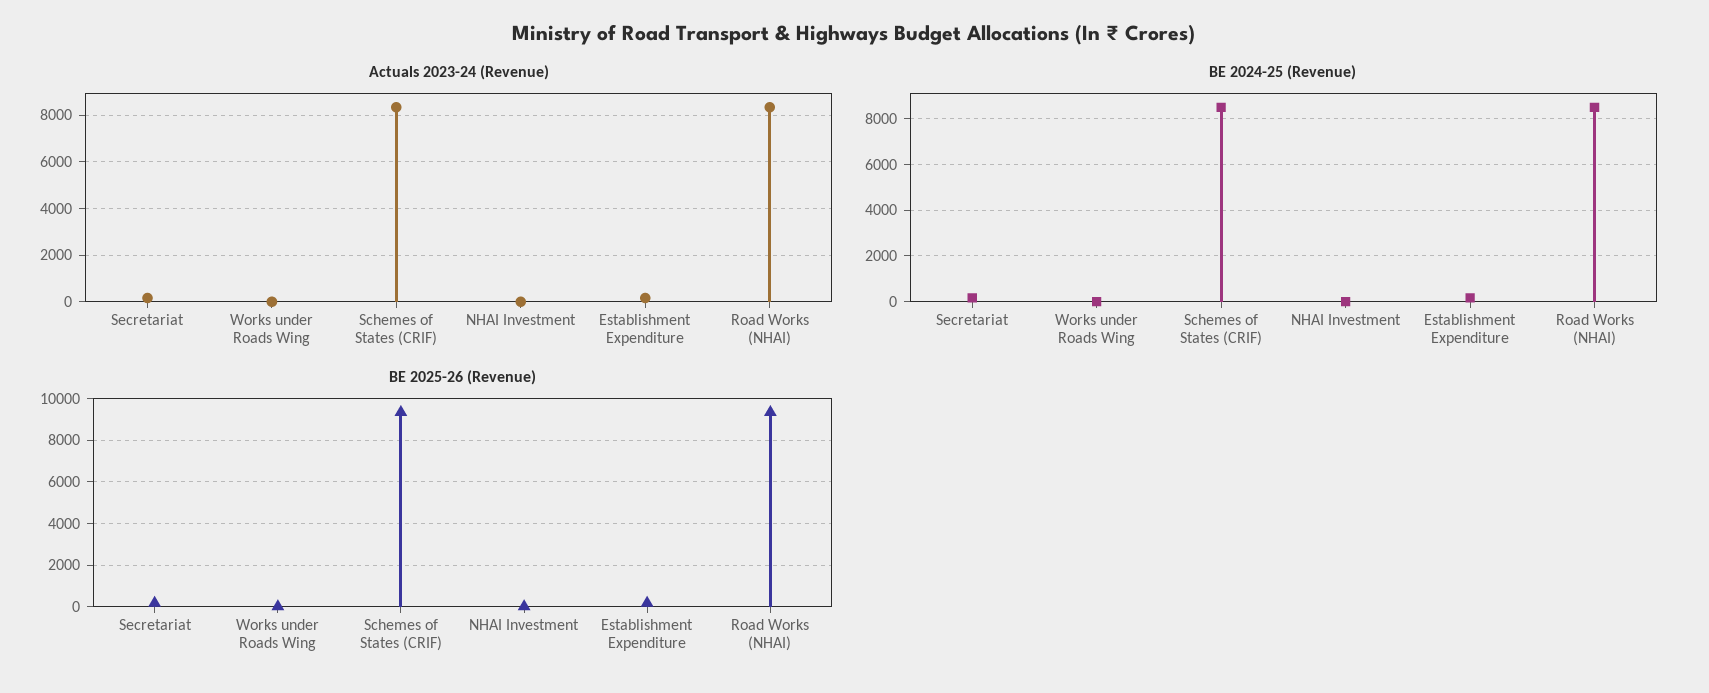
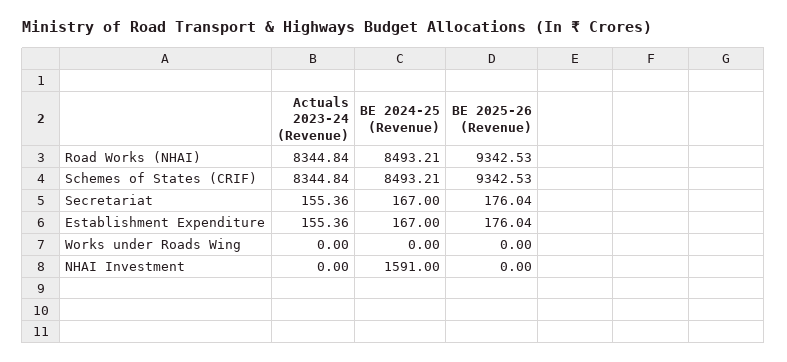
  {
    "Actuals 2023-24 (Revenue)": {
      "Secretariat": 155.36,
      "Works under Roads Wing": 0,
      "Schemes of States (CRIF)": 8344.84,
      "NHAI Investment": 0,
      "Establishment Expenditure": 155.36,
      "Road Works (NHAI)": 8344.84
    },
    "BE 2024-25 (Revenue)": {
      "Secretariat": 167,
      "Works under Roads Wing": 0,
      "Schemes of States (CRIF)": 8493.21,
-     "NHAI Investment": 0,
+     "NHAI Investment": 1591,
      "Establishment Expenditure": 167,
      "Road Works (NHAI)": 8493.21
    },
    "BE 2025-26 (Revenue)": {
      "Secretariat": 176.04,
      "Works under Roads Wing": 0,
      "Schemes of States (CRIF)": 9342.53,
      "NHAI Investment": 0,
      "Establishment Expenditure": 176.04,
      "Road Works (NHAI)": 9342.53
    }
  }

